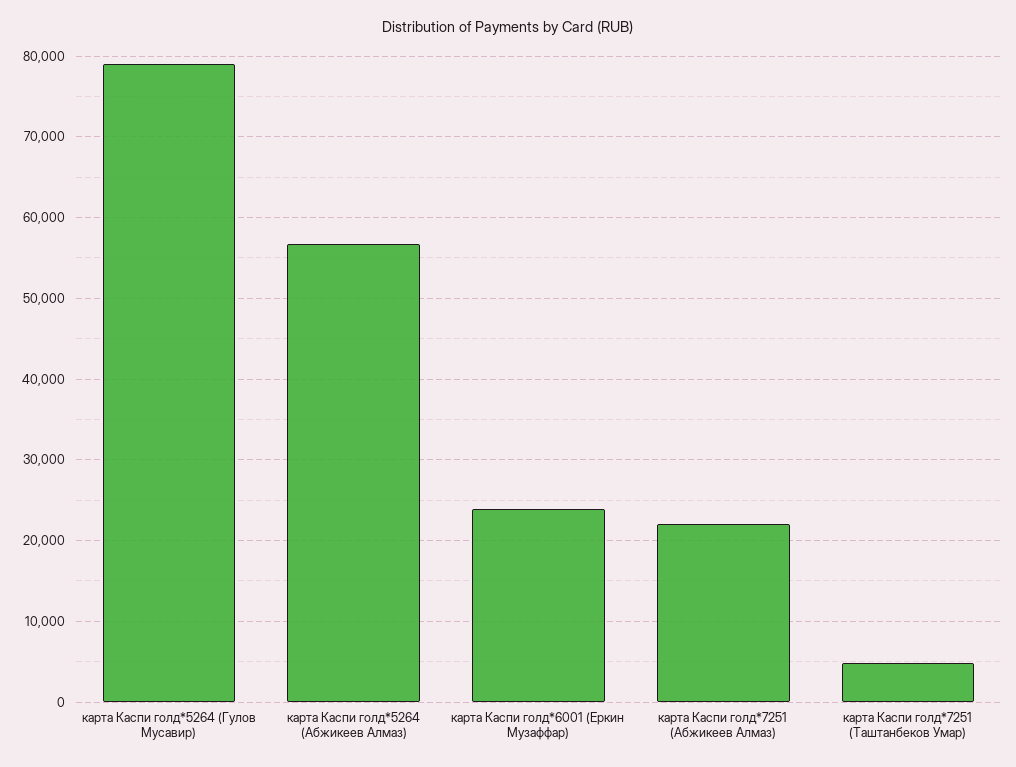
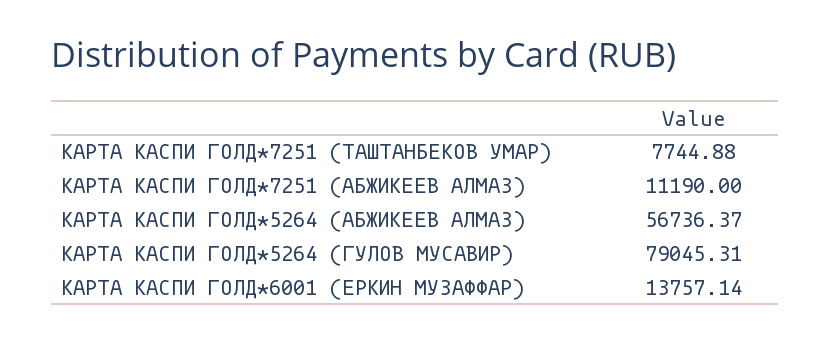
  {
    "карта Каспи голд*5264 (Гулов Мусавир)": 79045.31,
    "карта Каспи голд*5264 (Абжикеев Алмаз)": 56736.37,
-   "карта Каспи голд*6001 (Еркин Музаффар)": 24000,
+   "карта Каспи голд*6001 (Еркин Музаффар)": 13757.14,
-   "карта Каспи голд*7251 (Абжикеев Алмаз)": 22000,
+   "карта Каспи голд*7251 (Абжикеев Алмаз)": 11190,
-   "карта Каспи голд*7251 (Таштанбеков Умар)": 5000
+   "карта Каспи голд*7251 (Таштанбеков Умар)": 7744.88
  }

